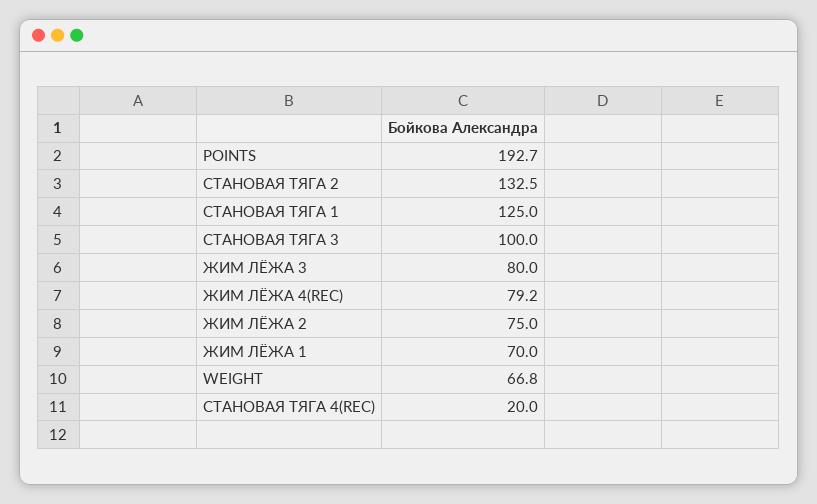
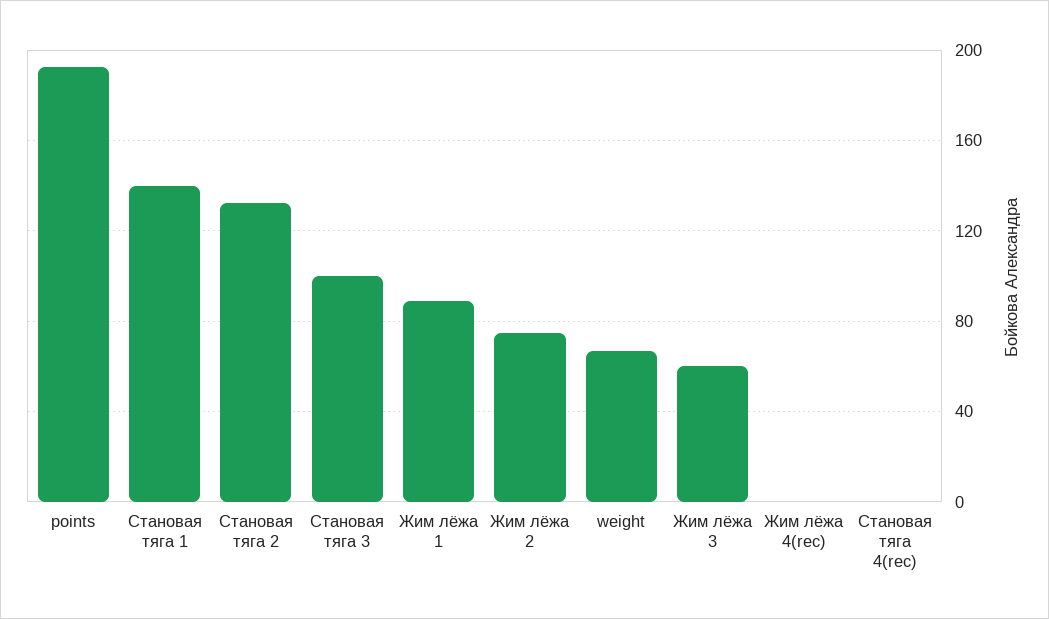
  {
    "POINTS": 192.7,
    "СТАНОВАЯ ТЯГА 2": 132.5,
-   "СТАНОВАЯ ТЯГА 1": 125,
+   "СТАНОВАЯ ТЯГА 1": 140,
    "СТАНОВАЯ ТЯГА 3": 100,
-   "ЖИМ ЛЁЖА 3": 80,
+   "ЖИМ ЛЁЖА 3": 60,
-   "ЖИМ ЛЁЖА 4(REC)": 79.2,
+   "ЖИМ ЛЁЖА 4(REC)": 0,
    "ЖИМ ЛЁЖА 2": 75,
-   "ЖИМ ЛЁЖА 1": 70,
+   "ЖИМ ЛЁЖА 1": 90,
    "WEIGHT": 66.8,
-   "СТАНОВАЯ ТЯГА 4(REC)": 20
+   "СТАНОВАЯ ТЯГА 4(REC)": 0
  }

